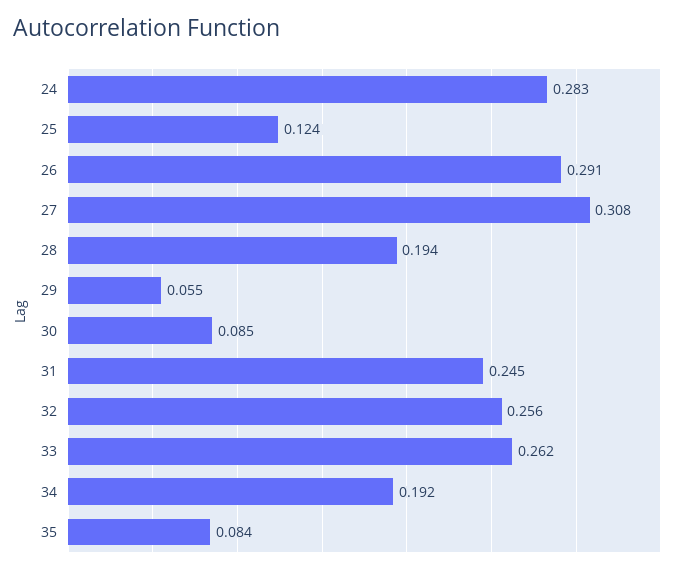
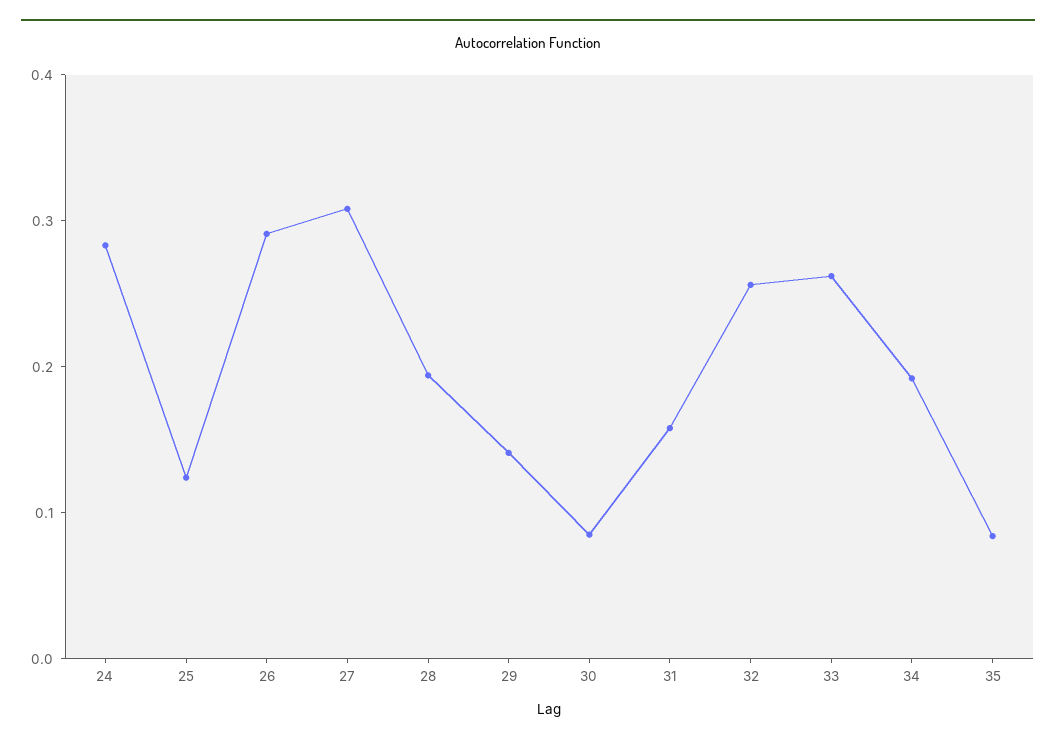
  {
    "24": 0.283,
    "25": 0.124,
    "26": 0.291,
    "27": 0.308,
    "28": 0.194,
-   "29": 0.055,
+   "29": 0.14,
    "30": 0.085,
-   "31": 0.245,
+   "31": 0.16,
    "32": 0.256,
    "33": 0.262,
    "34": 0.192,
    "35": 0.084
  }

